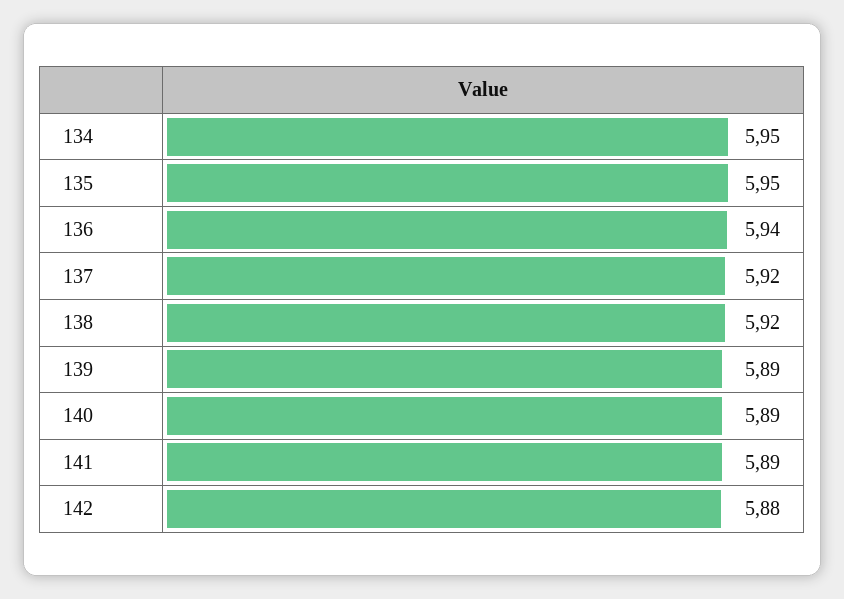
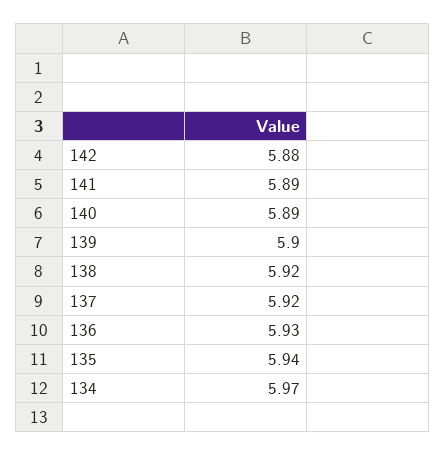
  {
-   "134": 5.95,
+   "134": 5.97,
-   "135": 5.95,
+   "135": 5.94,
-   "136": 5.94,
+   "136": 5.93,
    "137": 5.92,
    "138": 5.92,
-   "139": 5.89,
+   "139": 5.9,
    "140": 5.89,
    "141": 5.89,
    "142": 5.88
  }

